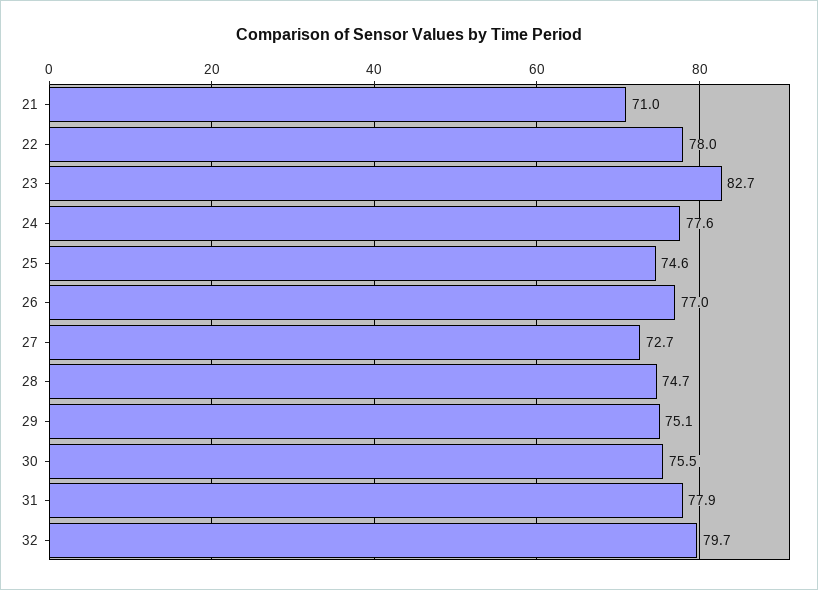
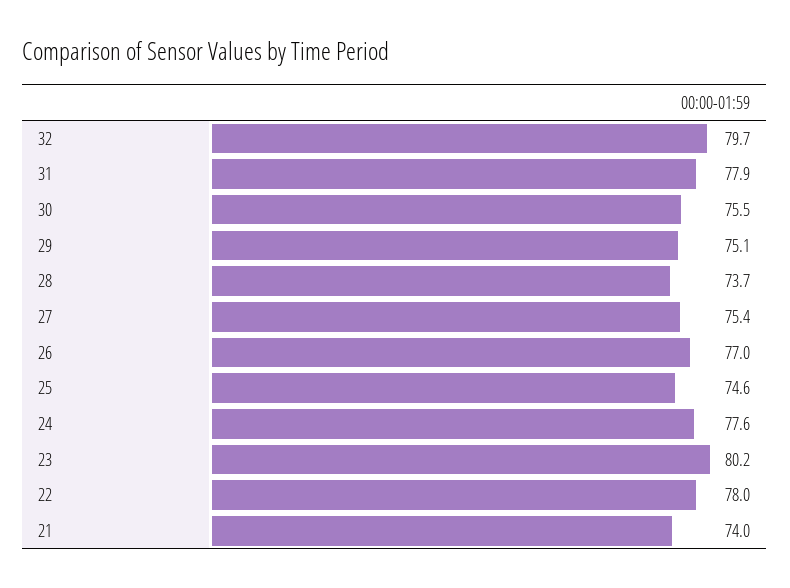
  {
-   "21": 71,
+   "21": 74,
    "22": 78,
-   "23": 82.7,
+   "23": 80.2,
    "24": 77.6,
    "25": 74.6,
    "26": 77,
-   "27": 72.7,
+   "27": 75.4,
-   "28": 74.7,
+   "28": 73.7,
    "29": 75.1,
    "30": 75.5,
    "31": 77.9,
    "32": 79.7
  }

